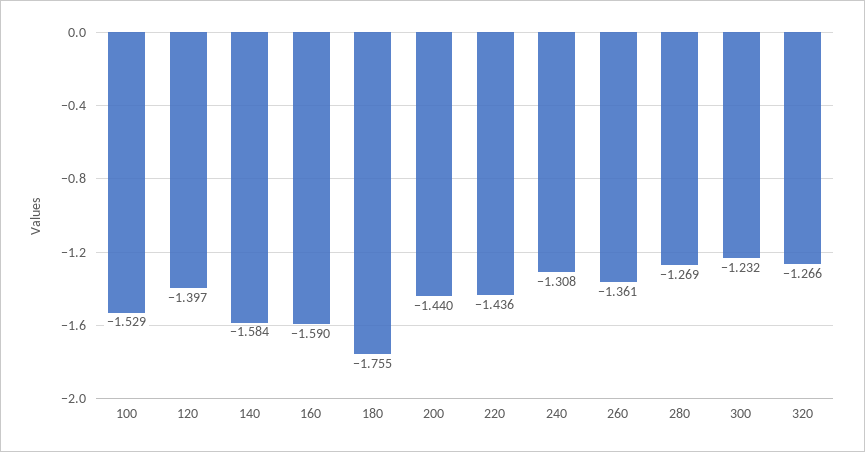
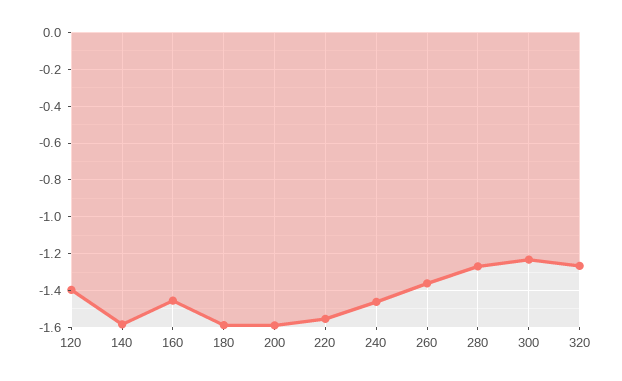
  {
-   "100": -1.529,
    "120": -1.397,
    "140": -1.584,
-   "160": -1.59,
+   "160": -1.45,
-   "180": -1.755,
+   "180": -1.6,
-   "200": -1.44,
+   "200": -1.6,
-   "220": -1.436,
+   "220": -1.55,
-   "240": -1.308,
+   "240": -1.45,
    "260": -1.361,
    "280": -1.269,
    "300": -1.232,
    "320": -1.266
  }

